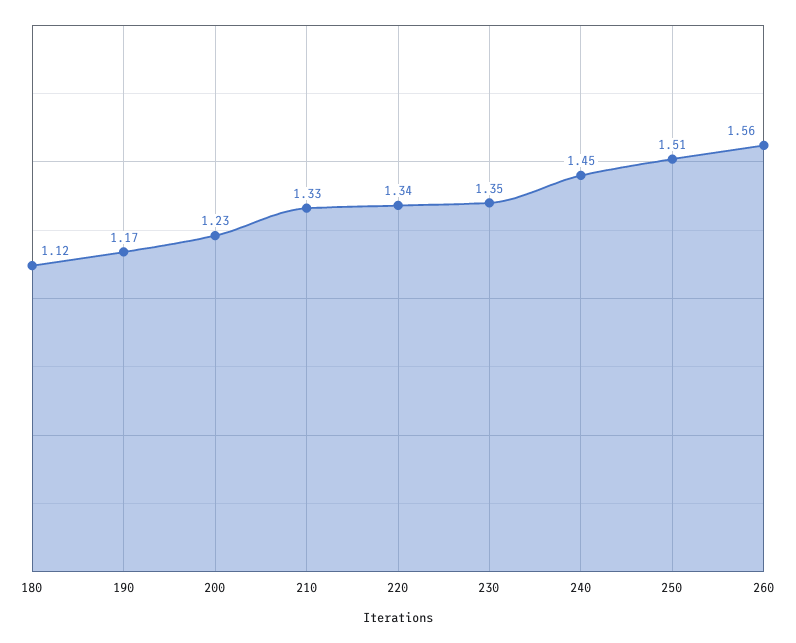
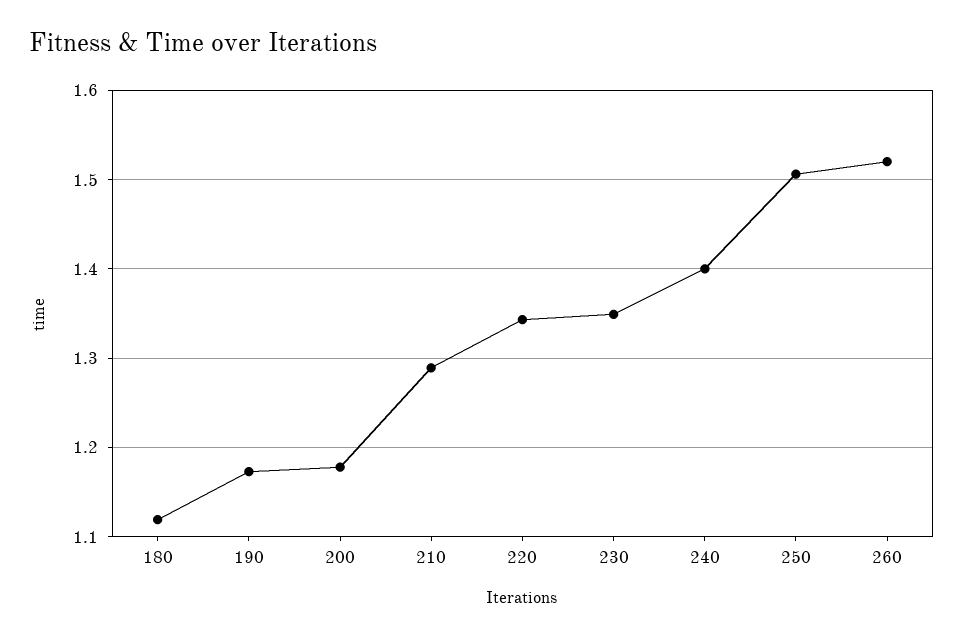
  {
    "180": 1.12,
    "190": 1.17,
-   "200": 1.23,
+   "200": 1.18,
-   "210": 1.33,
+   "210": 1.29,
    "220": 1.34,
    "230": 1.35,
-   "240": 1.45,
+   "240": 1.4,
    "250": 1.51,
-   "260": 1.56
+   "260": 1.52
  }

